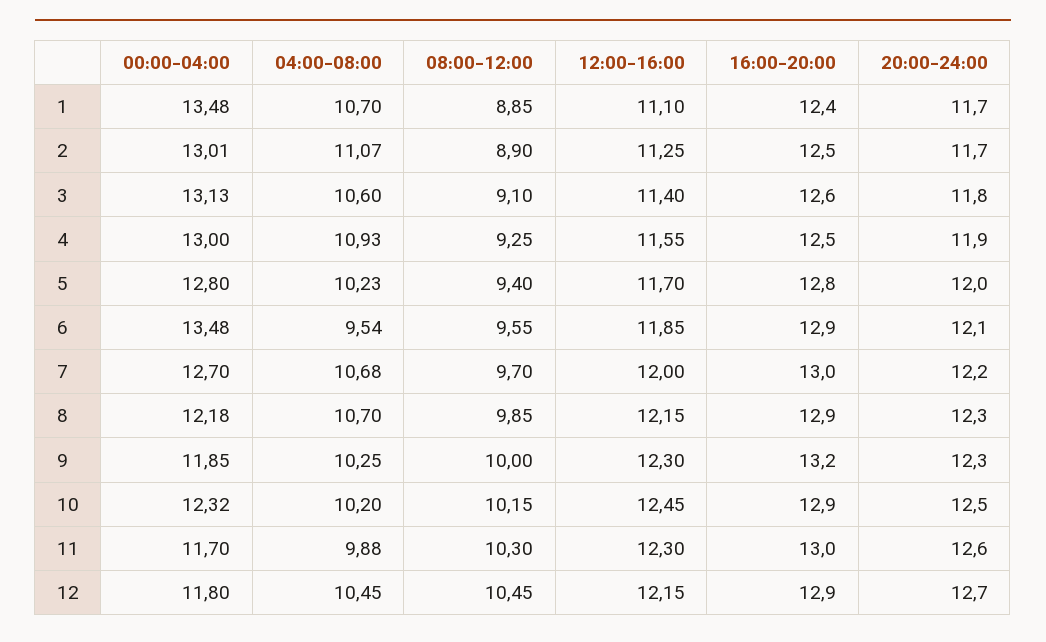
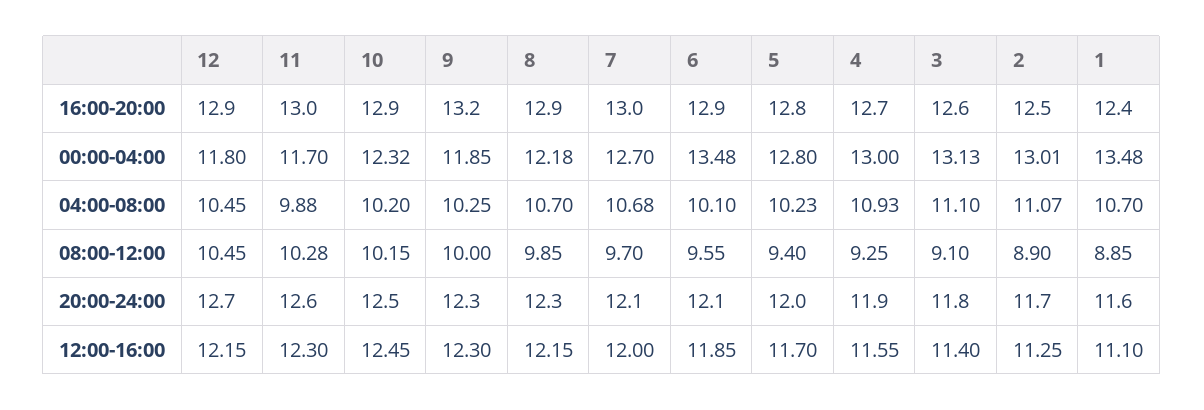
  {
    "00:00-04:00": {
      "1": 13.48,
      "2": 13.01,
      "3": 13.13,
      "4": 13,
      "5": 12.8,
      "6": 13.48,
      "7": 12.7,
      "8": 12.18,
      "9": 11.85,
      "10": 12.32,
      "11": 11.7,
      "12": 11.8
    },
    "04:00-08:00": {
      "1": 10.7,
      "2": 11.07,
-     "3": 10.6,
+     "3": 11.1,
      "4": 10.93,
      "5": 10.23,
-     "6": 9.54,
+     "6": 10.1,
      "7": 10.68,
      "8": 10.7,
      "9": 10.25,
      "10": 10.2,
      "11": 9.88,
      "12": 10.45
    },
    "08:00-12:00": {
      "1": 8.85,
      "2": 8.9,
      "3": 9.1,
      "4": 9.25,
      "5": 9.4,
      "6": 9.55,
      "7": 9.7,
      "8": 9.85,
      "9": 10,
      "10": 10.15,
-     "11": 10.3,
+     "11": 10.28,
      "12": 10.45
    },
    "12:00-16:00": {
      "1": 11.1,
      "2": 11.25,
      "3": 11.4,
      "4": 11.55,
      "5": 11.7,
      "6": 11.85,
      "7": 12,
      "8": 12.15,
      "9": 12.3,
      "10": 12.45,
      "11": 12.3,
      "12": 12.15
    },
    "16:00-20:00": {
      "1": 12.4,
      "2": 12.5,
      "3": 12.6,
-     "4": 12.5,
+     "4": 12.7,
      "5": 12.8,
      "6": 12.9,
      "7": 13,
      "8": 12.9,
      "9": 13.2,
      "10": 12.9,
      "11": 13,
      "12": 12.9
    },
    "20:00-24:00": {
-     "1": 11.7,
+     "1": 11.6,
      "2": 11.7,
      "3": 11.8,
      "4": 11.9,
      "5": 12,
      "6": 12.1,
-     "7": 12.2,
+     "7": 12.1,
      "8": 12.3,
      "9": 12.3,
      "10": 12.5,
      "11": 12.6,
      "12": 12.7
    }
  }

